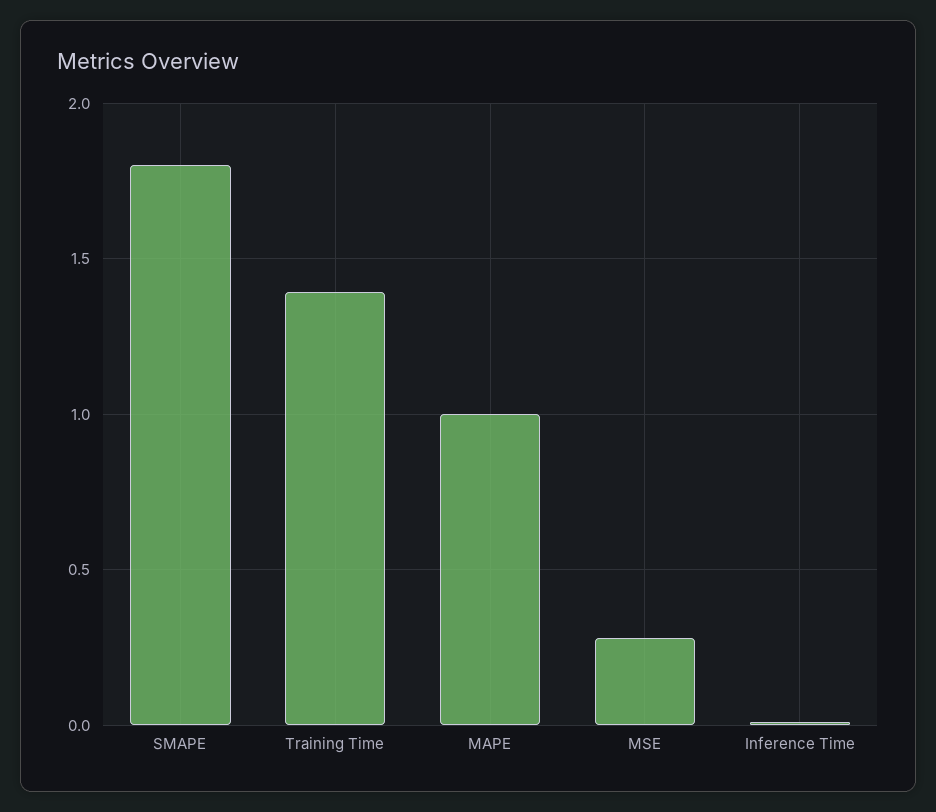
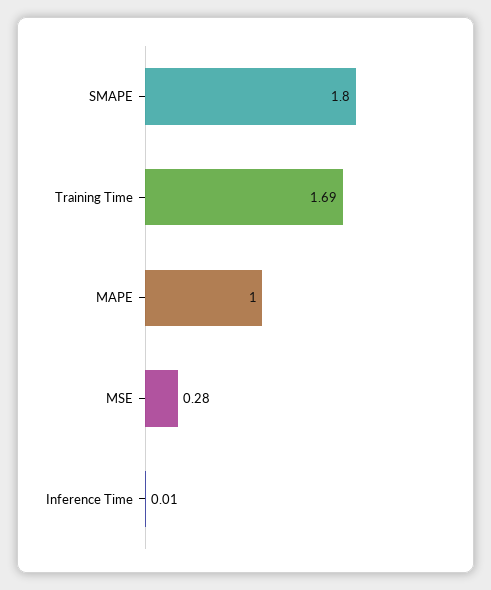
  {
    "SMAPE": 1.8,
-   "Training Time": 1.4,
+   "Training Time": 1.69,
    "MAPE": 1,
    "MSE": 0.28,
    "Inference Time": 0.01
  }

